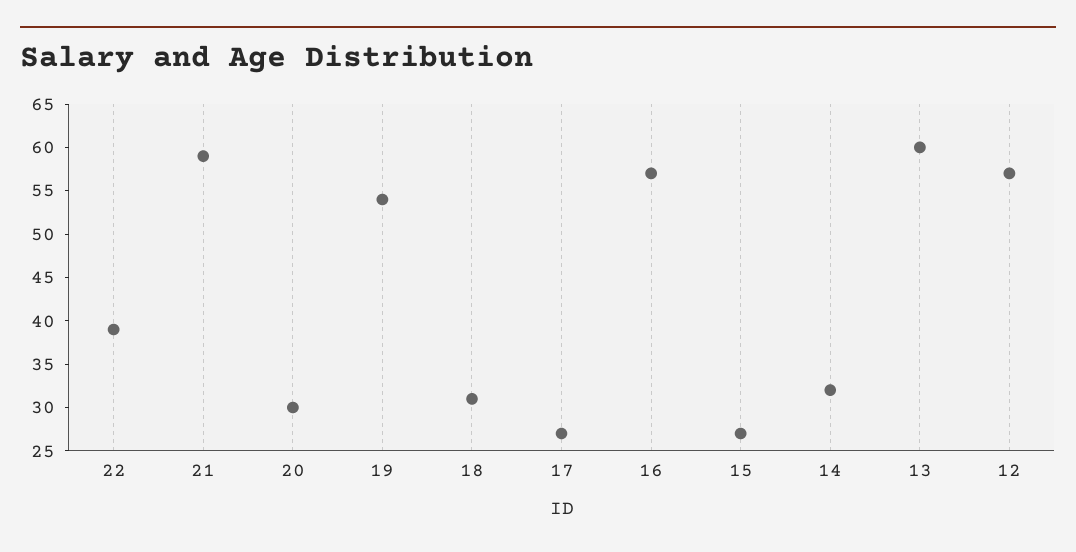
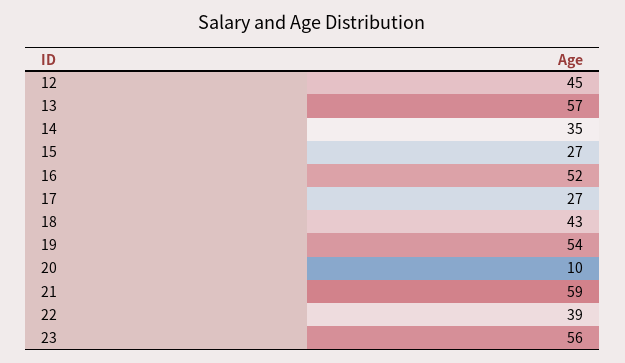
  {
    "22": 39,
    "21": 59,
-   "20": 30,
+   "20": 10,
    "19": 54,
-   "18": 31,
+   "18": 43,
    "17": 27,
-   "16": 57,
+   "16": 52,
    "15": 27,
-   "14": 32,
+   "14": 35,
-   "13": 60,
+   "13": 57,
-   "12": 57
+   "12": 45,
+   "23": 56
  }

